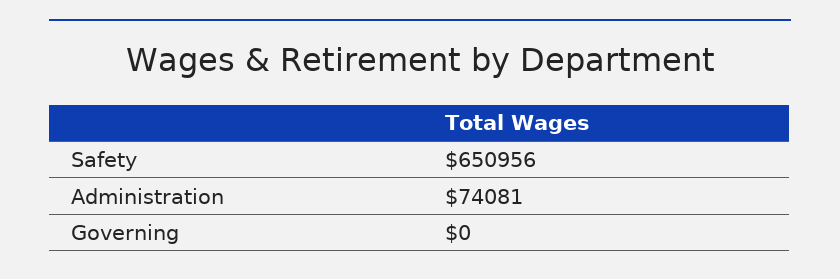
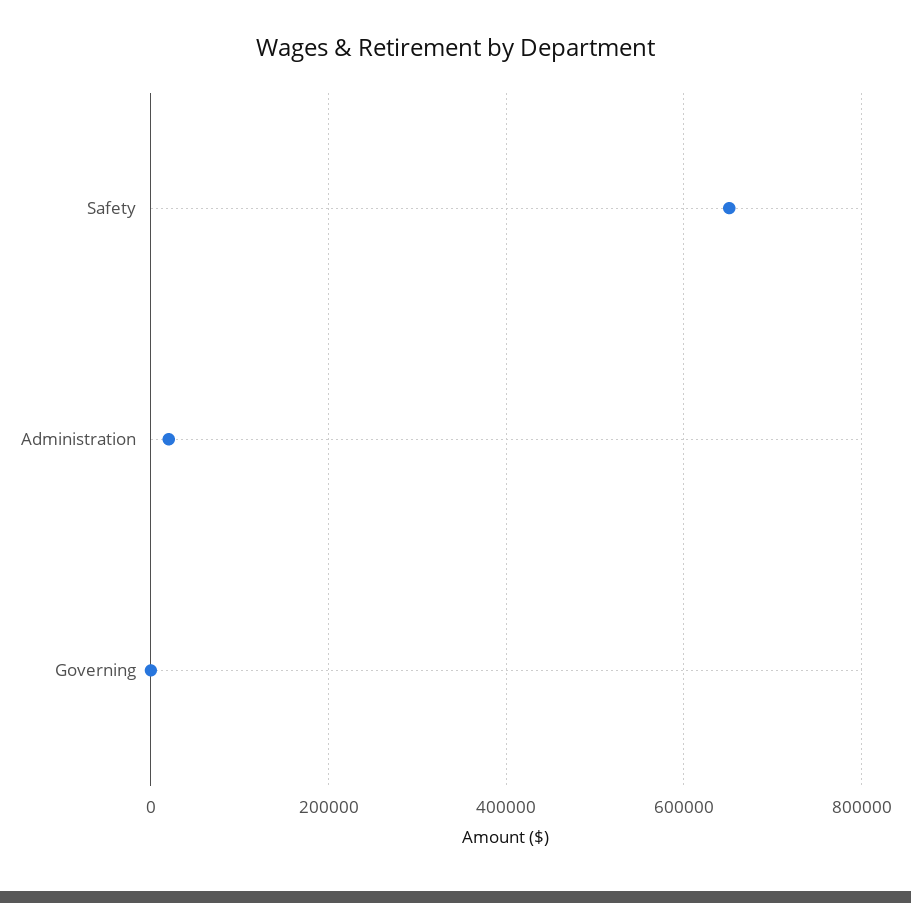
  {
    "Safety": 650956,
-   "Administration": 74081,
+   "Administration": 20000,
    "Governing": 0
  }

